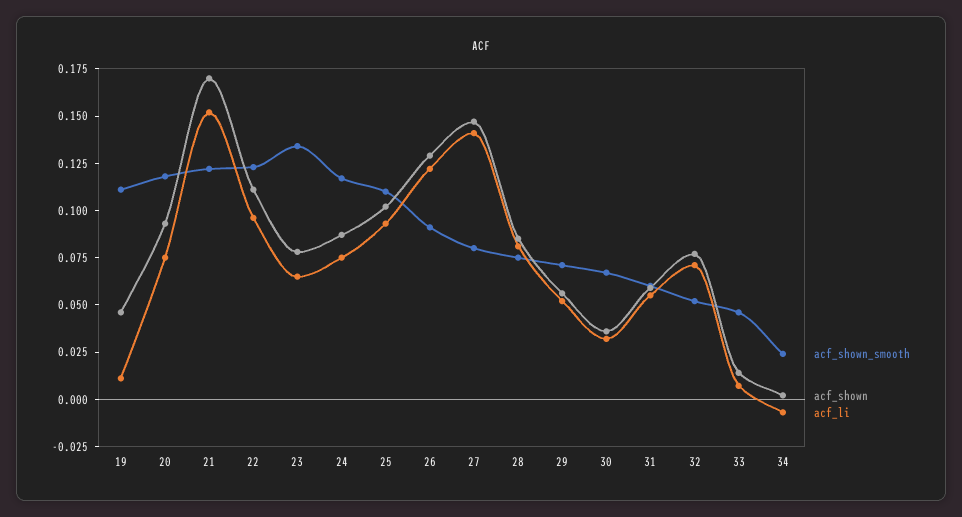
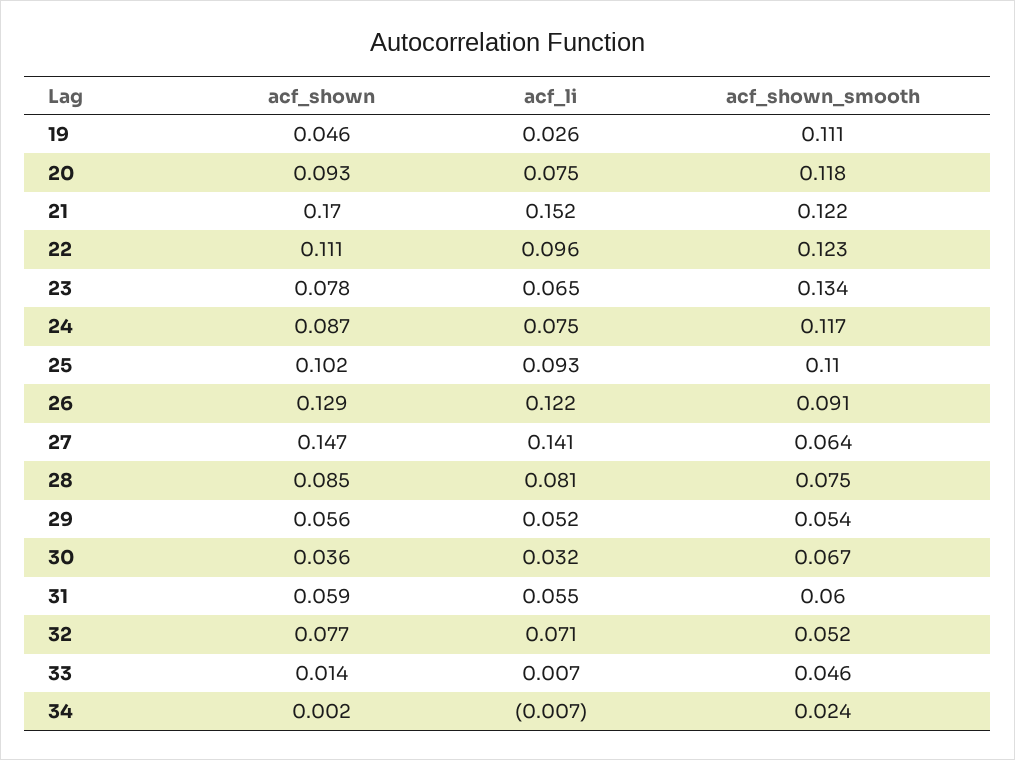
  {
    "acf_shown_smooth": {
      "19": 0.111,
      "20": 0.118,
      "21": 0.122,
      "22": 0.123,
      "23": 0.134,
      "24": 0.117,
      "25": 0.11,
      "26": 0.091,
-     "27": 0.08,
+     "27": 0.064,
      "28": 0.075,
-     "29": 0.07,
+     "29": 0.054,
      "30": 0.067,
      "31": 0.06,
      "32": 0.052,
      "33": 0.046,
      "34": 0.024
    },
    "acf_shown": {
      "19": 0.046,
      "20": 0.093,
      "21": 0.17,
      "22": 0.111,
      "23": 0.078,
      "24": 0.087,
      "25": 0.102,
      "26": 0.129,
      "27": 0.147,
      "28": 0.085,
      "29": 0.056,
      "30": 0.036,
      "31": 0.059,
      "32": 0.077,
      "33": 0.014,
      "34": 0.002
    },
    "acf_li": {
-     "19": 0.01,
+     "19": 0.026,
      "20": 0.075,
      "21": 0.152,
      "22": 0.096,
      "23": 0.065,
      "24": 0.075,
      "25": 0.093,
      "26": 0.122,
      "27": 0.141,
      "28": 0.081,
      "29": 0.052,
      "30": 0.032,
      "31": 0.055,
      "32": 0.071,
      "33": 0.007,
      "34": -0.007
    }
  }

